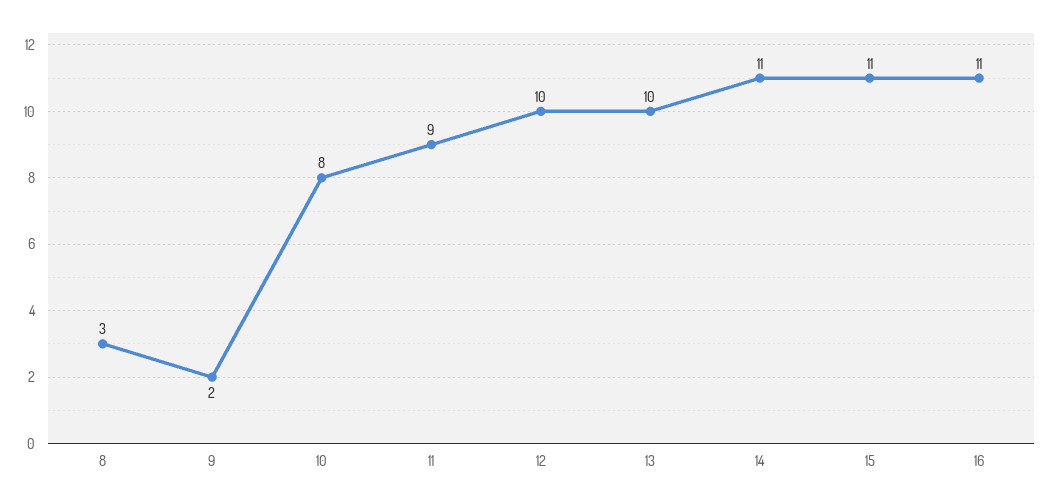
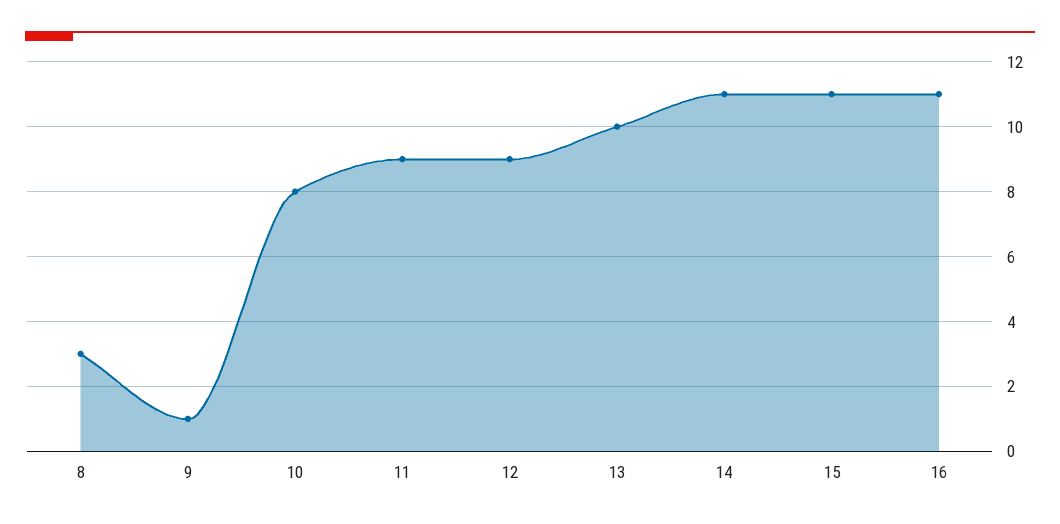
  {
    "8": 3,
-   "9": 2,
+   "9": 1,
    "10": 8,
    "11": 9,
-   "12": 10,
+   "12": 9,
    "13": 10,
    "14": 11,
    "15": 11,
    "16": 11
  }

